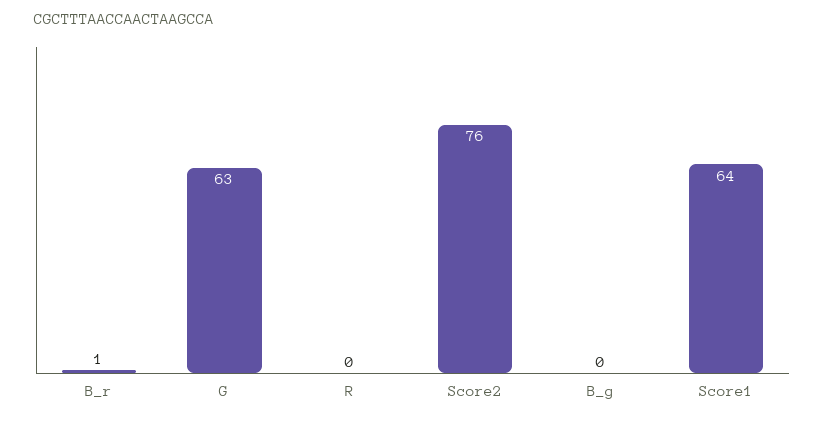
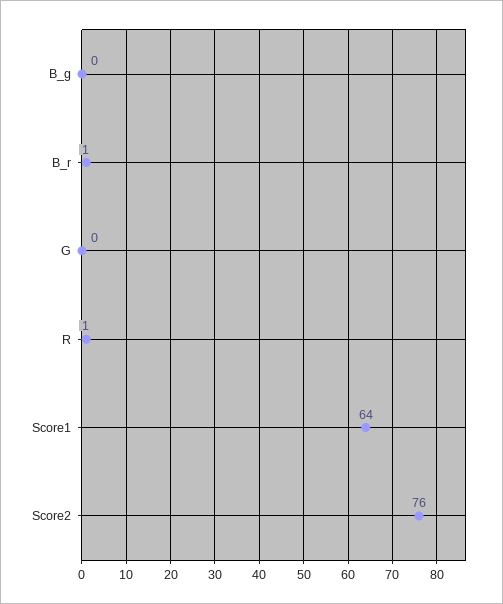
  {
    "B_r": 1,
-   "G": 63,
+   "G": 0,
-   "R": 0,
+   "R": 1,
    "Score2": 76,
    "B_g": 0,
    "Score1": 64
  }

